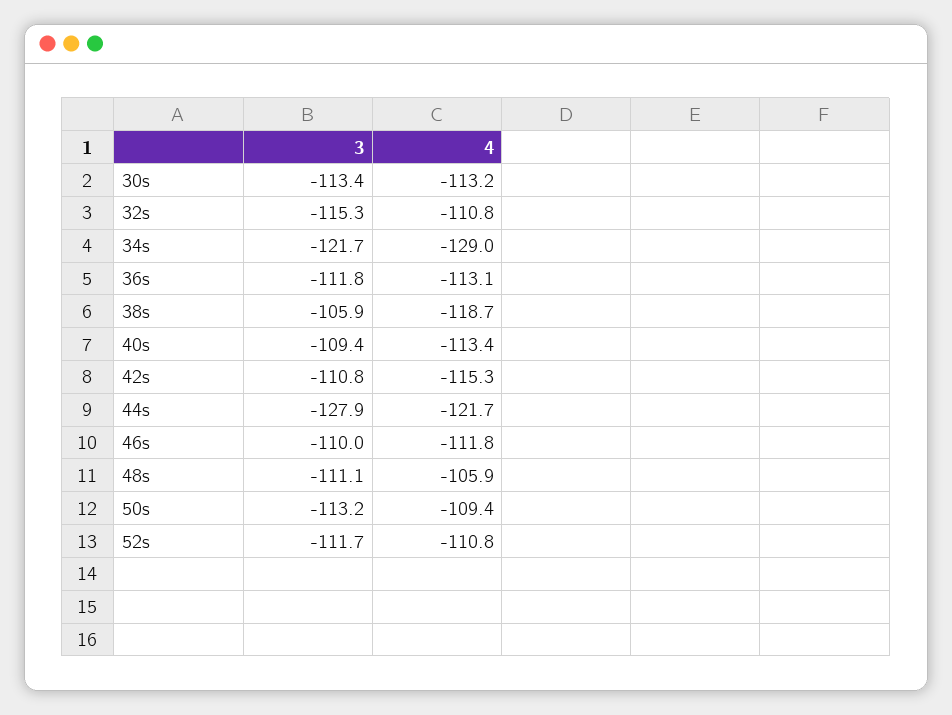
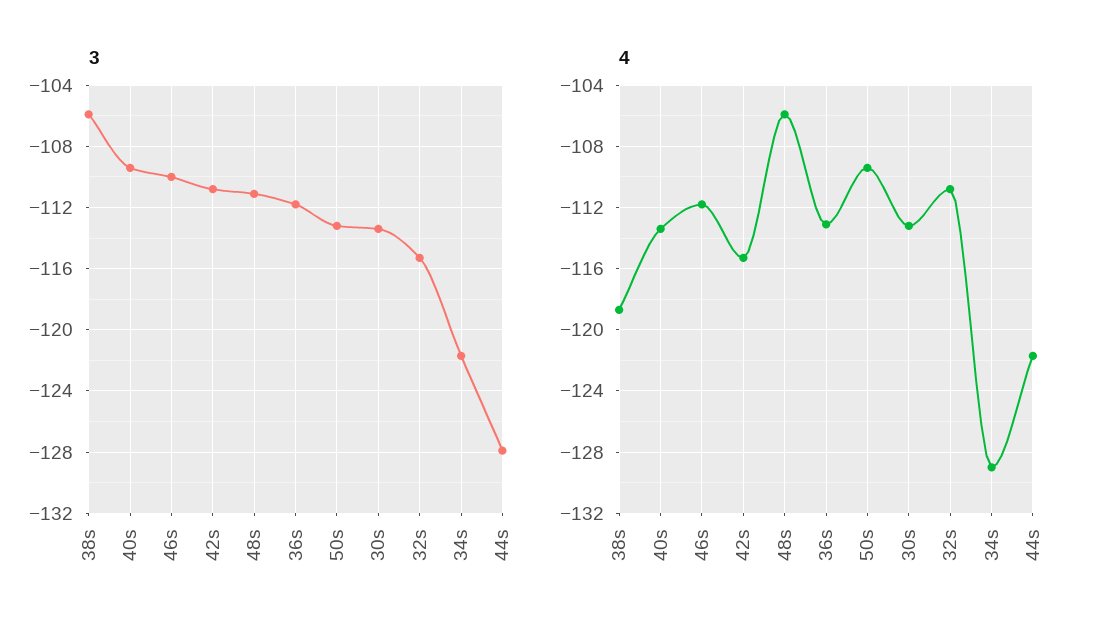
  {
    "3": {
      "30s": -113.4,
      "32s": -115.3,
      "34s": -121.7,
      "36s": -111.8,
      "38s": -105.9,
      "40s": -109.4,
      "42s": -110.8,
      "44s": -127.9,
      "46s": -110,
      "48s": -111.1,
-     "50s": -113.2,
+     "50s": -113.2
-     "52s": -111.7
    },
    "4": {
      "30s": -113.2,
      "32s": -110.8,
      "34s": -129,
      "36s": -113.1,
      "38s": -118.7,
      "40s": -113.4,
      "42s": -115.3,
      "44s": -121.7,
      "46s": -111.8,
      "48s": -105.9,
-     "50s": -109.4,
+     "50s": -109.4
-     "52s": -110.8
    }
  }

